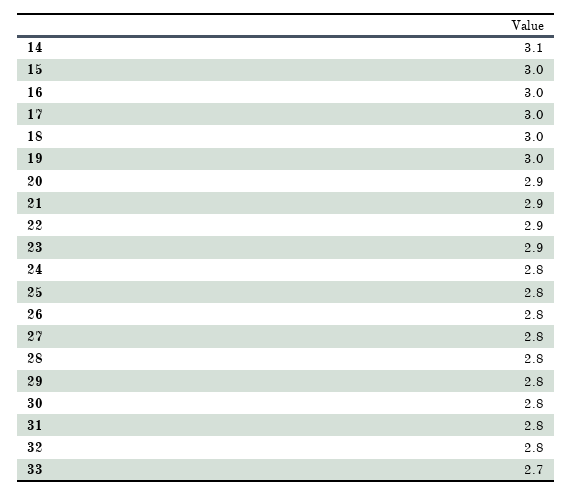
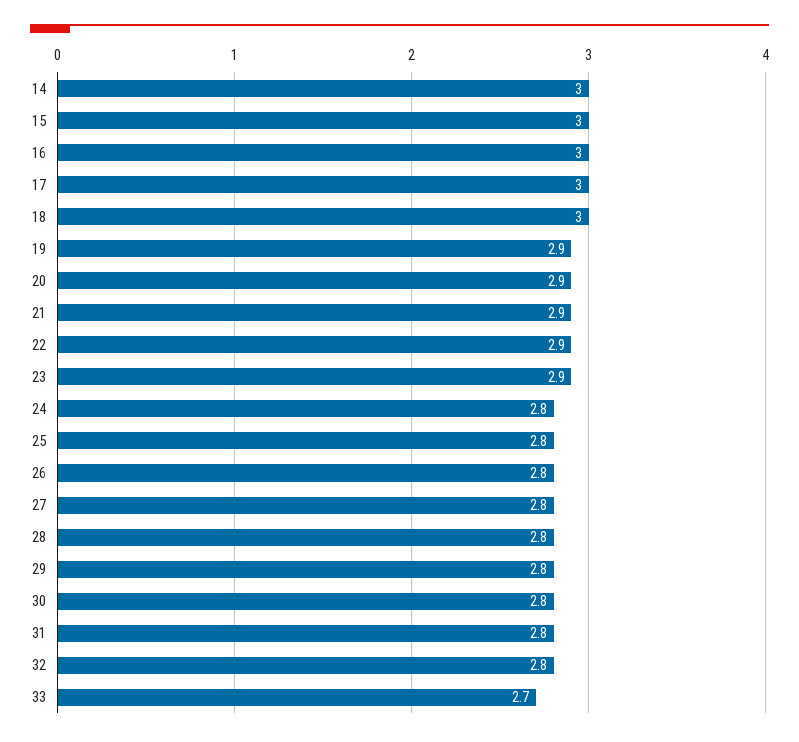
  {
-   "14": 3.1,
+   "14": 3,
    "15": 3,
    "16": 3,
    "17": 3,
    "18": 3,
-   "19": 3,
+   "19": 2.9,
    "20": 2.9,
    "21": 2.9,
    "22": 2.9,
    "23": 2.9,
    "24": 2.8,
    "25": 2.8,
    "26": 2.8,
    "27": 2.8,
    "28": 2.8,
    "29": 2.8,
    "30": 2.8,
    "31": 2.8,
    "32": 2.8,
    "33": 2.7
  }

